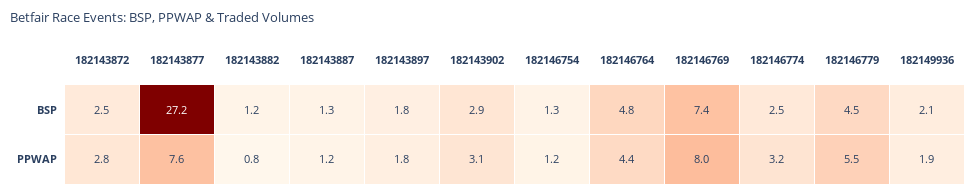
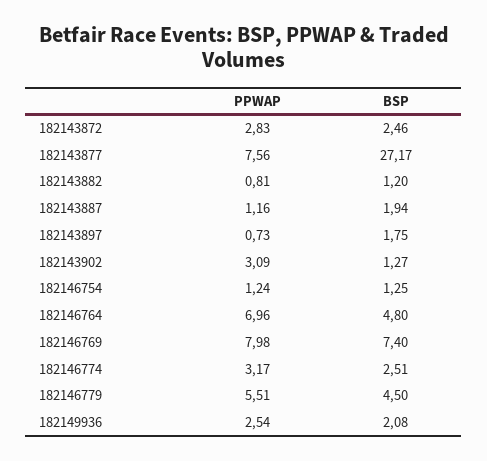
  {
    "182143872": {
      "BSP": 2.46,
      "PPWAP": 2.83
    },
    "182143877": {
      "BSP": 27.17,
      "PPWAP": 7.56
    },
    "182143882": {
      "BSP": 1.2,
      "PPWAP": 0.81
    },
    "182143887": {
-     "BSP": 1.3,
+     "BSP": 1.94,
      "PPWAP": 1.16
    },
    "182143897": {
      "BSP": 1.75,
-     "PPWAP": 1.8
+     "PPWAP": 0.73
    },
    "182143902": {
-     "BSP": 2.9,
+     "BSP": 1.27,
      "PPWAP": 3.09
    },
    "182146754": {
      "BSP": 1.25,
      "PPWAP": 1.24
    },
    "182146764": {
      "BSP": 4.8,
-     "PPWAP": 4.4
+     "PPWAP": 6.96
    },
    "182146769": {
      "BSP": 7.4,
      "PPWAP": 7.98
    },
    "182146774": {
      "BSP": 2.51,
      "PPWAP": 3.17
    },
    "182146779": {
      "BSP": 4.5,
      "PPWAP": 5.51
    },
    "182149936": {
      "BSP": 2.08,
-     "PPWAP": 1.9
+     "PPWAP": 2.54
    }
  }

